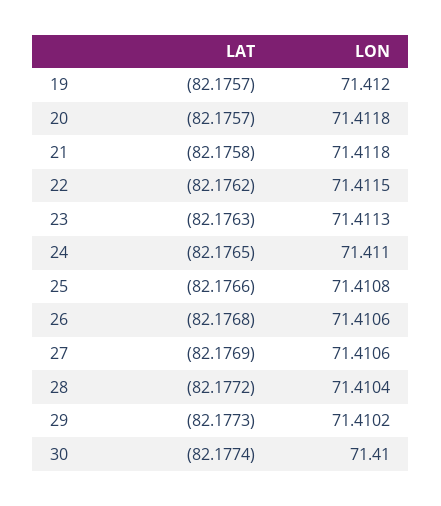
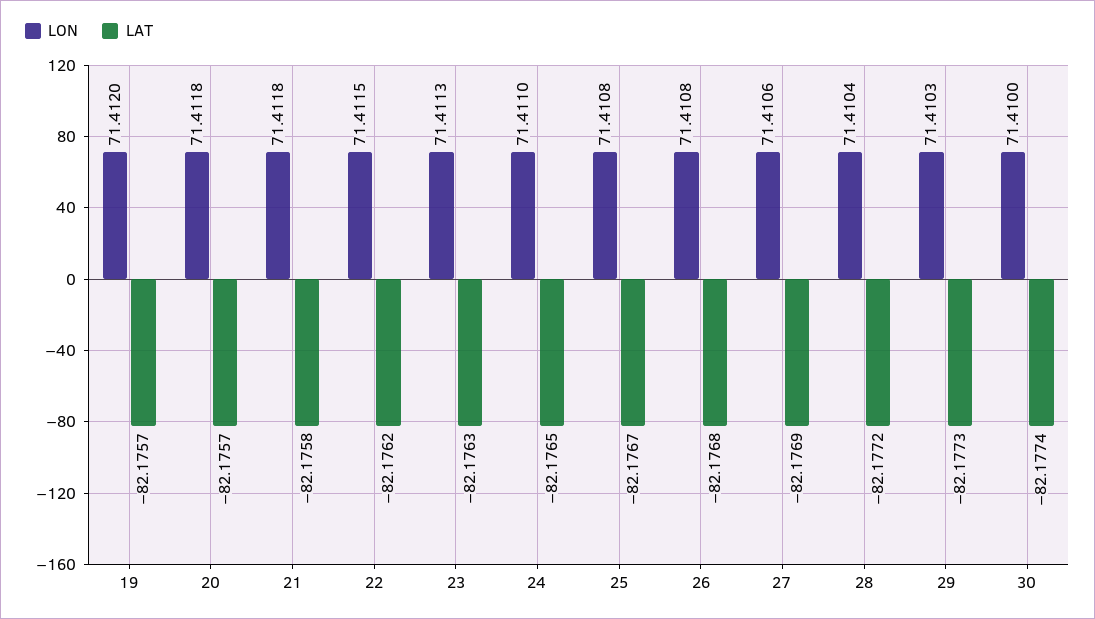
  {
    "LAT": {
      "19": -82.1757,
      "20": -82.1757,
      "21": -82.1758,
      "22": -82.1762,
      "23": -82.1763,
      "24": -82.1765,
-     "25": -82.1766,
+     "25": -82.1767,
      "26": -82.1768,
      "27": -82.1769,
      "28": -82.1772,
      "29": -82.1773,
      "30": -82.1774
    },
    "LON": {
      "19": 71.412,
      "20": 71.4118,
      "21": 71.4118,
      "22": 71.4115,
      "23": 71.4113,
      "24": 71.411,
      "25": 71.4108,
-     "26": 71.4106,
+     "26": 71.4108,
      "27": 71.4106,
      "28": 71.4104,
-     "29": 71.4102,
+     "29": 71.4103,
      "30": 71.41
    }
  }

